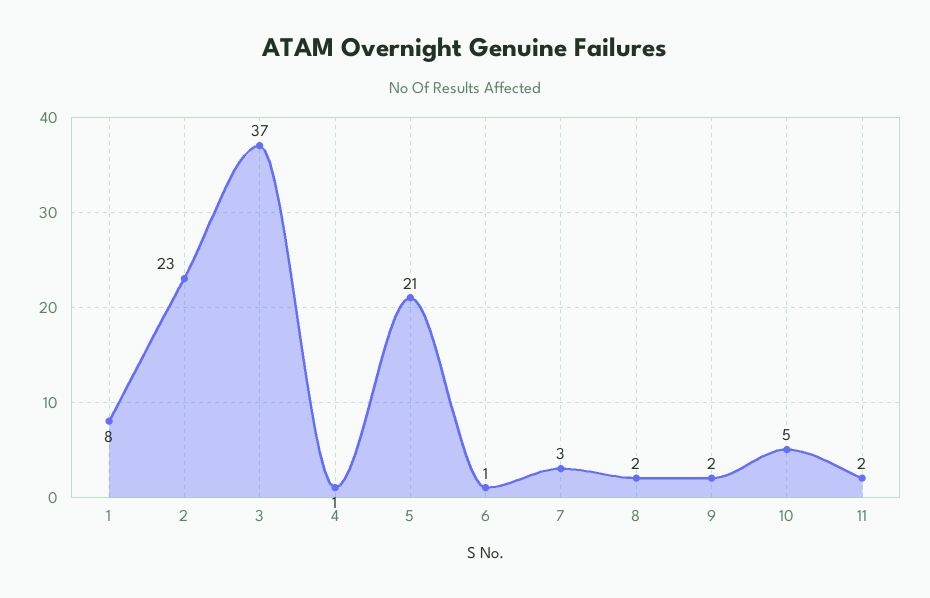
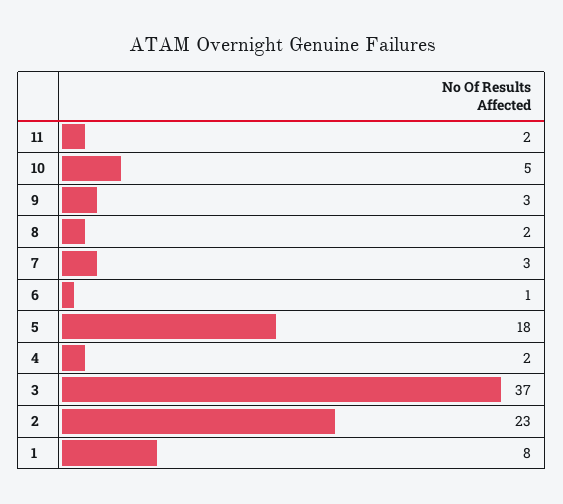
  {
    "1": 8,
    "2": 23,
    "3": 37,
-   "4": 1,
+   "4": 2,
-   "5": 21,
+   "5": 18,
    "6": 1,
    "7": 3,
    "8": 2,
-   "9": 2,
+   "9": 3,
    "10": 5,
    "11": 2
  }

